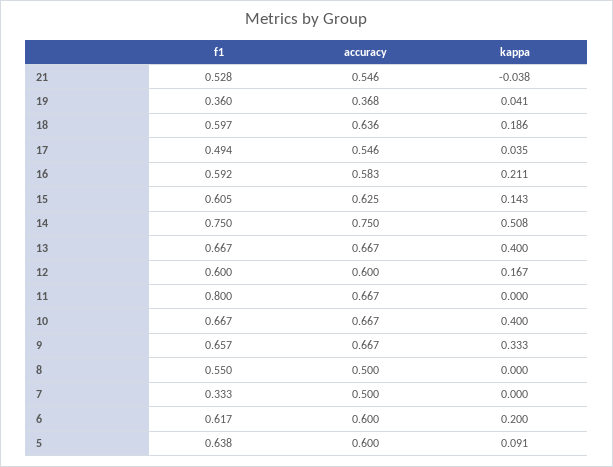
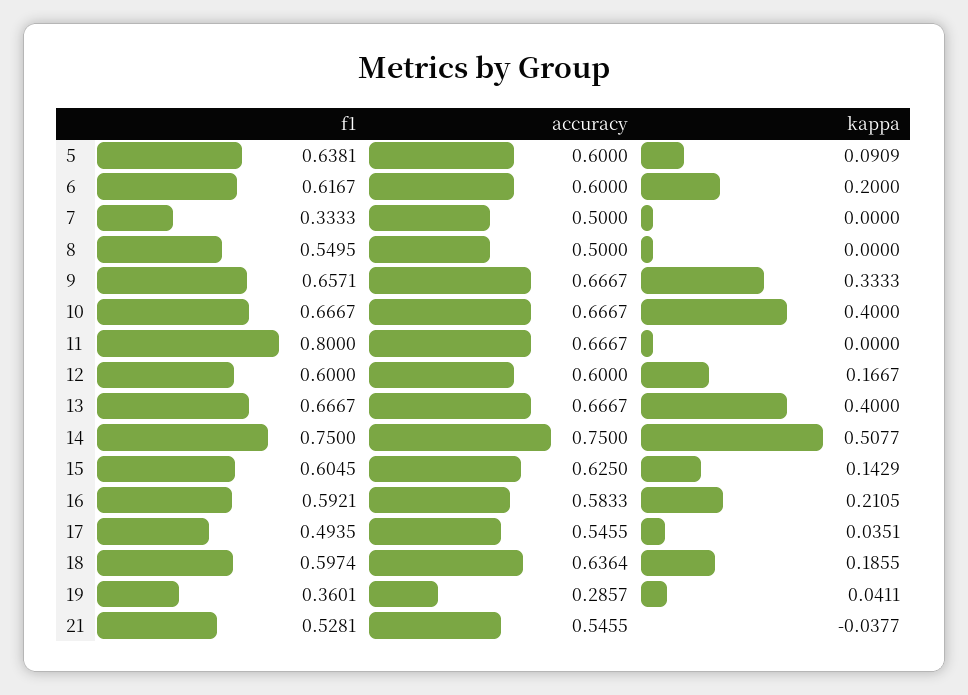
  {
    "f1": {
      "21": 0.5281,
      "19": 0.3601,
      "18": 0.5974,
      "17": 0.4935,
      "16": 0.5921,
      "15": 0.6045,
      "14": 0.75,
      "13": 0.6667,
      "12": 0.6,
      "11": 0.8,
      "10": 0.6667,
      "9": 0.6571,
      "8": 0.5495,
      "7": 0.3333,
      "6": 0.6167,
      "5": 0.6381
    },
    "accuracy": {
      "21": 0.5455,
-     "19": 0.368,
+     "19": 0.2857,
      "18": 0.6364,
      "17": 0.5455,
      "16": 0.5833,
      "15": 0.625,
      "14": 0.75,
      "13": 0.6667,
      "12": 0.6,
      "11": 0.6667,
      "10": 0.6667,
      "9": 0.6667,
      "8": 0.5,
      "7": 0.5,
      "6": 0.6,
      "5": 0.6
    },
    "kappa": {
      "21": -0.0377,
      "19": 0.0411,
      "18": 0.1855,
      "17": 0.0351,
      "16": 0.2105,
      "15": 0.1429,
      "14": 0.5077,
      "13": 0.4,
      "12": 0.1667,
      "11": 0,
      "10": 0.4,
      "9": 0.3333,
      "8": 0,
      "7": 0,
      "6": 0.2,
      "5": 0.0909
    }
  }

